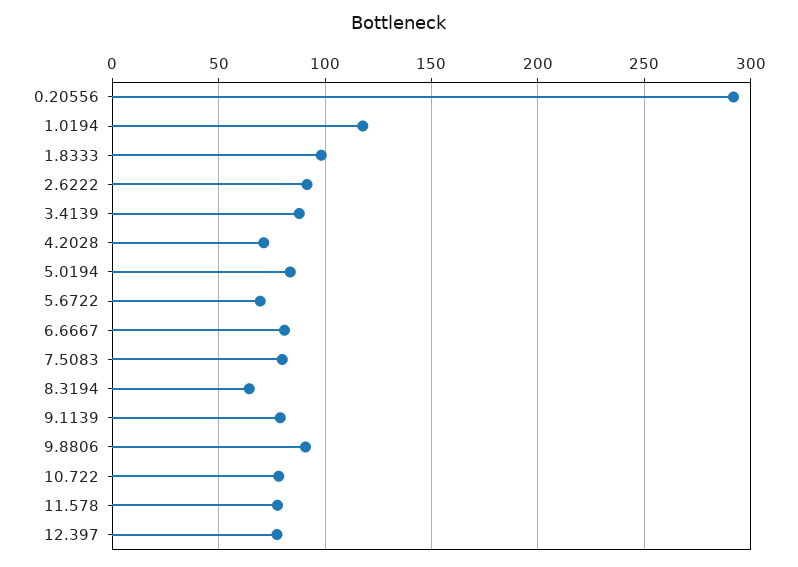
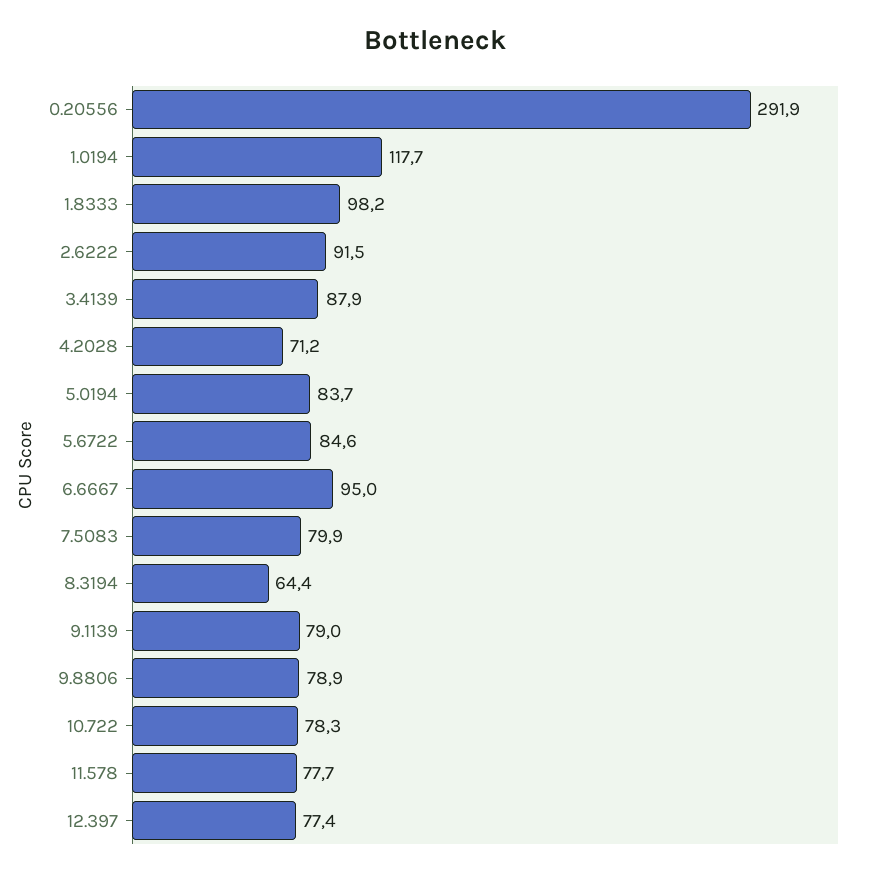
  {
    "0.20556": 291.9,
    "1.0194": 117.7,
    "1.8333": 98.2,
    "2.6222": 91.5,
    "3.4139": 87.9,
    "4.2028": 71.2,
    "5.0194": 83.7,
-   "5.6722": 70,
+   "5.6722": 84.6,
-   "6.6667": 80,
+   "6.6667": 95,
    "7.5083": 79.9,
    "8.3194": 64.4,
    "9.1139": 79,
-   "9.8806": 90,
+   "9.8806": 78.9,
    "10.722": 78.3,
    "11.578": 77.7,
    "12.397": 77.4
  }

